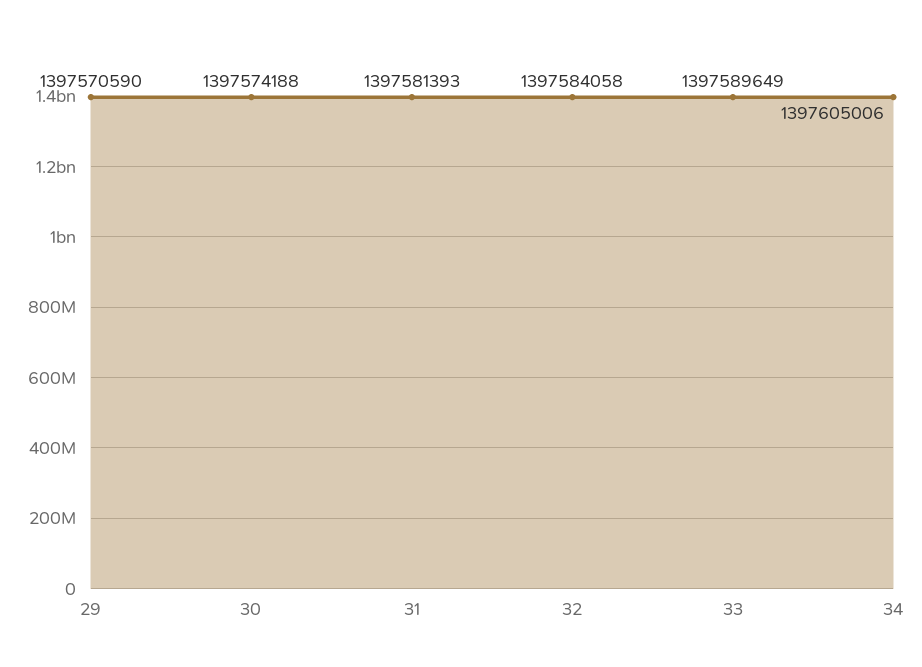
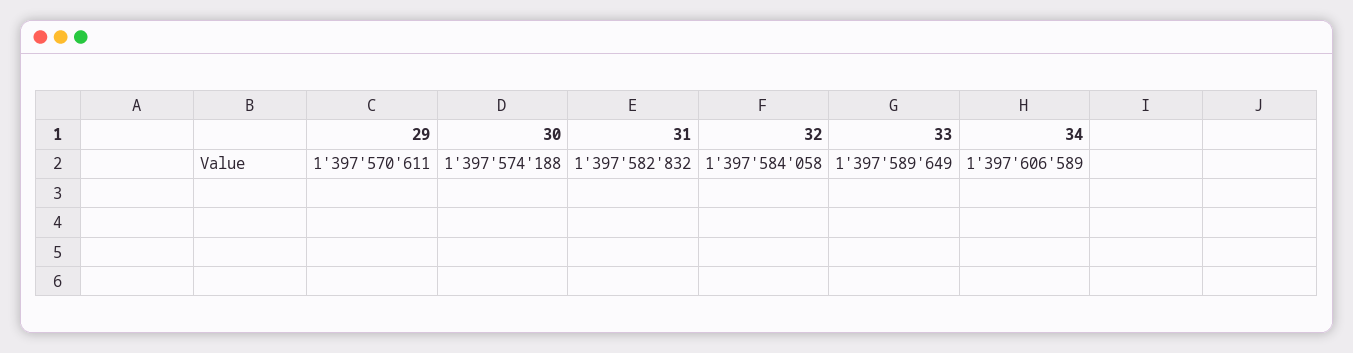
  {
-   "29": 1397570590,
+   "29": 1397570611,
    "30": 1397574188,
-   "31": 1397581393,
+   "31": 1397582832,
    "32": 1397584058,
    "33": 1397589649,
-   "34": 1397605006
+   "34": 1397606589
  }

